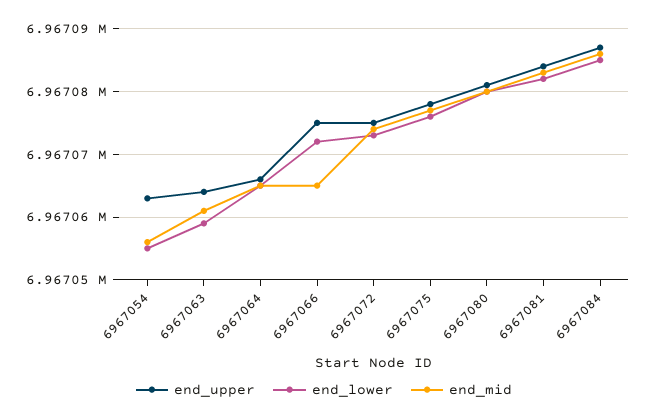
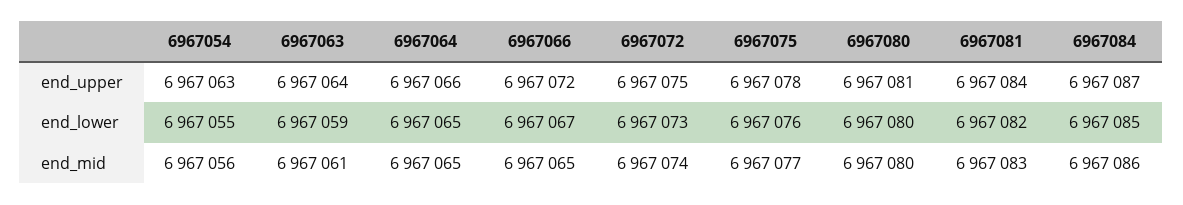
  {
    "end_upper": {
      "6967054": 6967063,
      "6967063": 6967064,
      "6967064": 6967066,
-     "6967066": 6967075,
+     "6967066": 6967072,
      "6967072": 6967075,
      "6967075": 6967078,
      "6967080": 6967081,
      "6967081": 6967084,
      "6967084": 6967087
    },
    "end_lower": {
      "6967054": 6967055,
      "6967063": 6967059,
      "6967064": 6967065,
-     "6967066": 6967072,
+     "6967066": 6967067,
      "6967072": 6967073,
      "6967075": 6967076,
      "6967080": 6967080,
      "6967081": 6967082,
      "6967084": 6967085
    },
    "end_mid": {
      "6967054": 6967056,
      "6967063": 6967061,
      "6967064": 6967065,
      "6967066": 6967065,
      "6967072": 6967074,
      "6967075": 6967077,
      "6967080": 6967080,
      "6967081": 6967083,
      "6967084": 6967086
    }
  }

